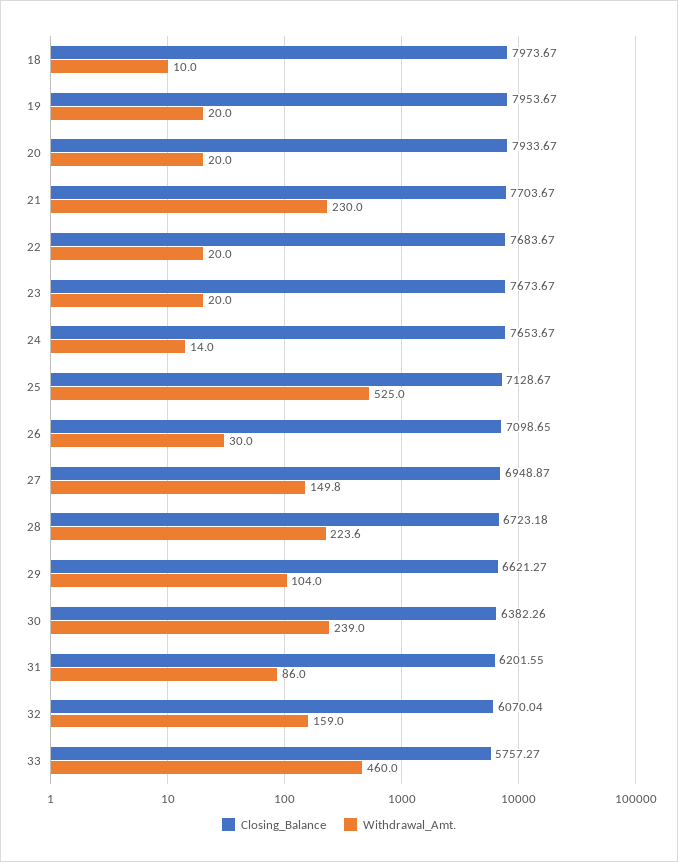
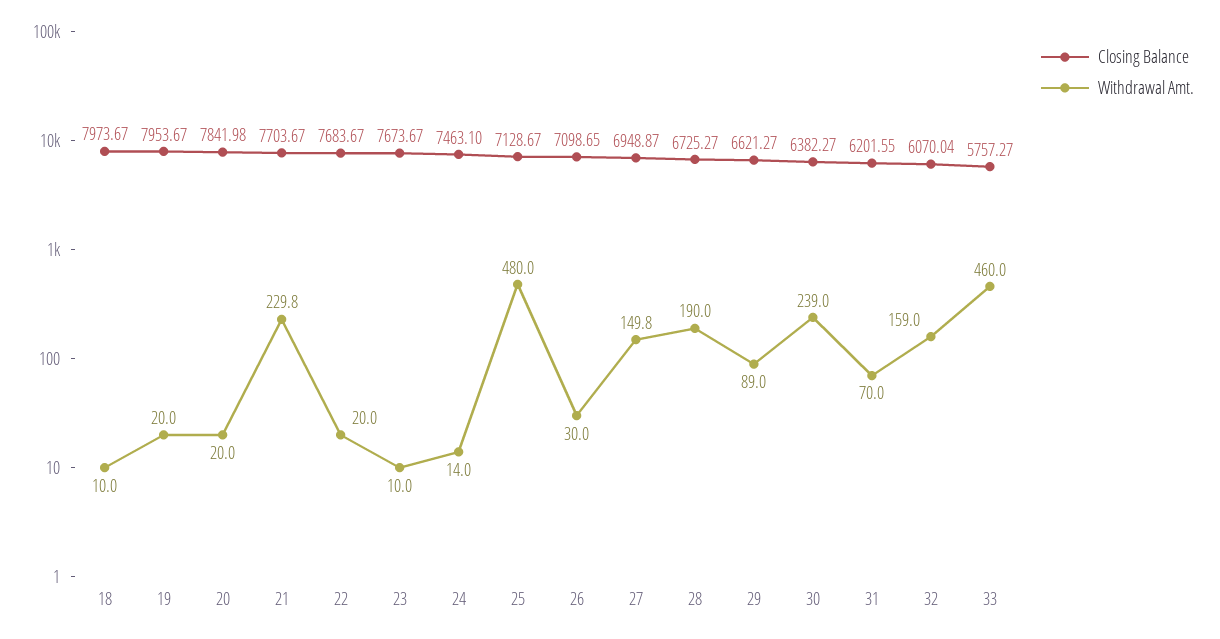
  {
    "Closing_Balance": {
      "18": 7973.67,
      "19": 7953.67,
-     "20": 7933.67,
+     "20": 7841.98,
      "21": 7703.67,
      "22": 7683.67,
      "23": 7673.67,
-     "24": 7653.67,
+     "24": 7463.1,
      "25": 7128.67,
      "26": 7098.65,
      "27": 6948.87,
-     "28": 6723.18,
+     "28": 6725.27,
      "29": 6621.27,
-     "30": 6382.26,
+     "30": 6382.27,
      "31": 6201.55,
      "32": 6070.04,
      "33": 5757.27
    },
    "Withdrawal_Amt.": {
      "18": 10,
      "19": 20,
      "20": 20,
-     "21": 230,
+     "21": 229.8,
      "22": 20,
-     "23": 20,
+     "23": 10,
      "24": 14,
-     "25": 525,
+     "25": 480,
      "26": 30,
      "27": 149.8,
-     "28": 223.6,
+     "28": 190,
-     "29": 104,
+     "29": 89,
      "30": 239,
-     "31": 86,
+     "31": 70,
      "32": 159,
      "33": 460
    }
  }

